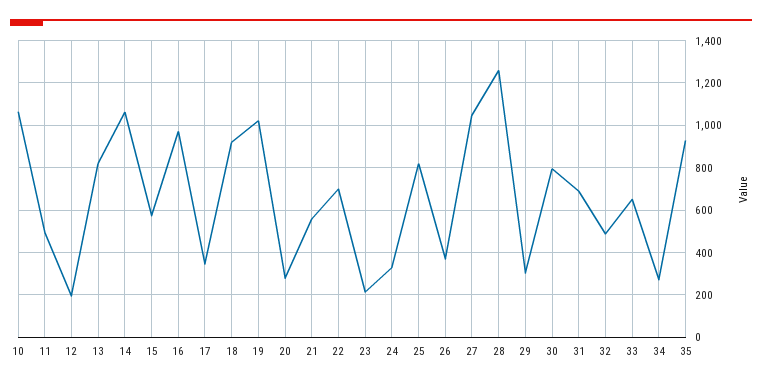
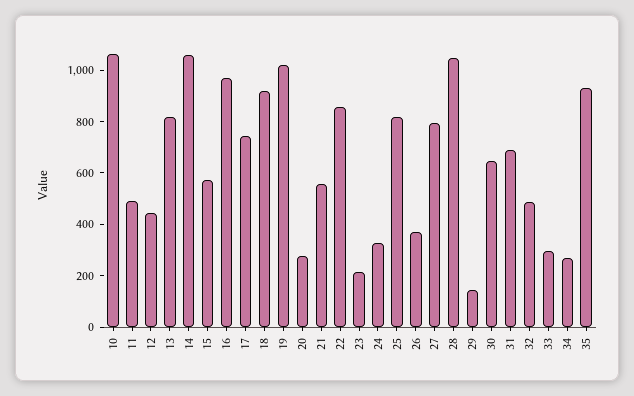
  {
    "10": 1050,
    "11": 500,
-   "12": 200,
+   "12": 450,
    "13": 800,
    "14": 1050,
    "15": 550,
    "16": 950,
-   "17": 350,
+   "17": 750,
    "18": 900,
    "19": 1000,
    "20": 300,
    "21": 550,
-   "22": 700,
+   "22": 850,
    "23": 200,
    "24": 350,
    "25": 800,
    "26": 350,
-   "27": 1050,
+   "27": 800,
-   "28": 1250,
+   "28": 1050,
-   "29": 300,
+   "29": 150,
-   "30": 800,
+   "30": 650,
    "31": 700,
    "32": 500,
-   "33": 650,
+   "33": 300,
    "34": 250,
    "35": 950
  }

